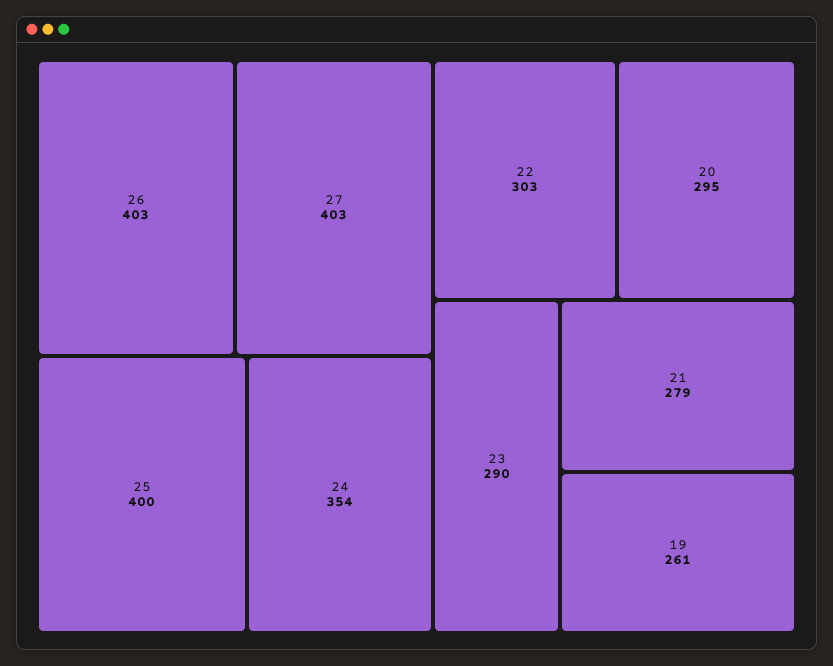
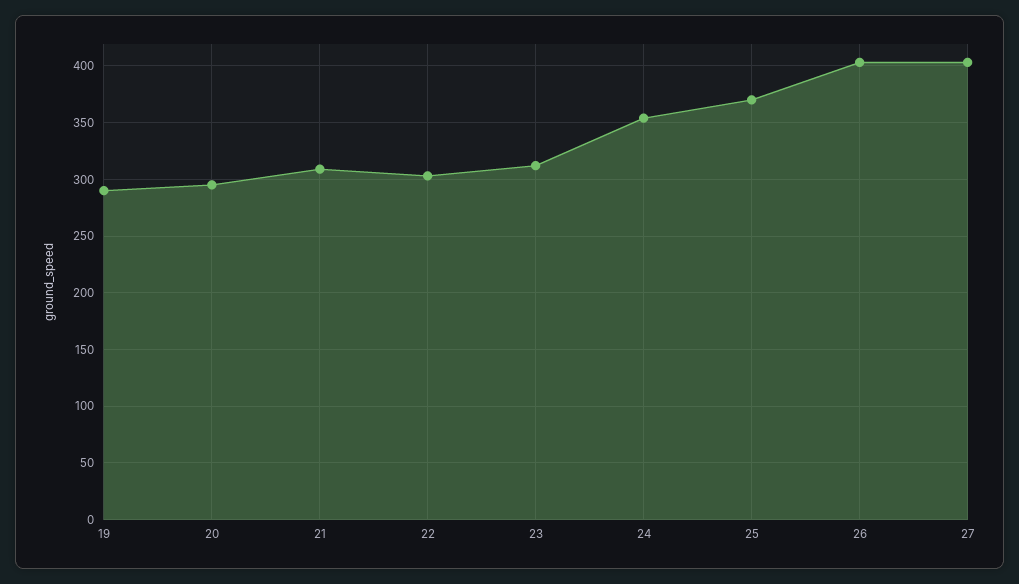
  {
    "26": 403,
    "27": 403,
-   "25": 400,
+   "25": 370,
    "24": 354,
    "22": 303,
    "20": 295,
-   "23": 290,
+   "23": 310,
-   "21": 279,
+   "21": 310,
-   "19": 261
+   "19": 290
  }

